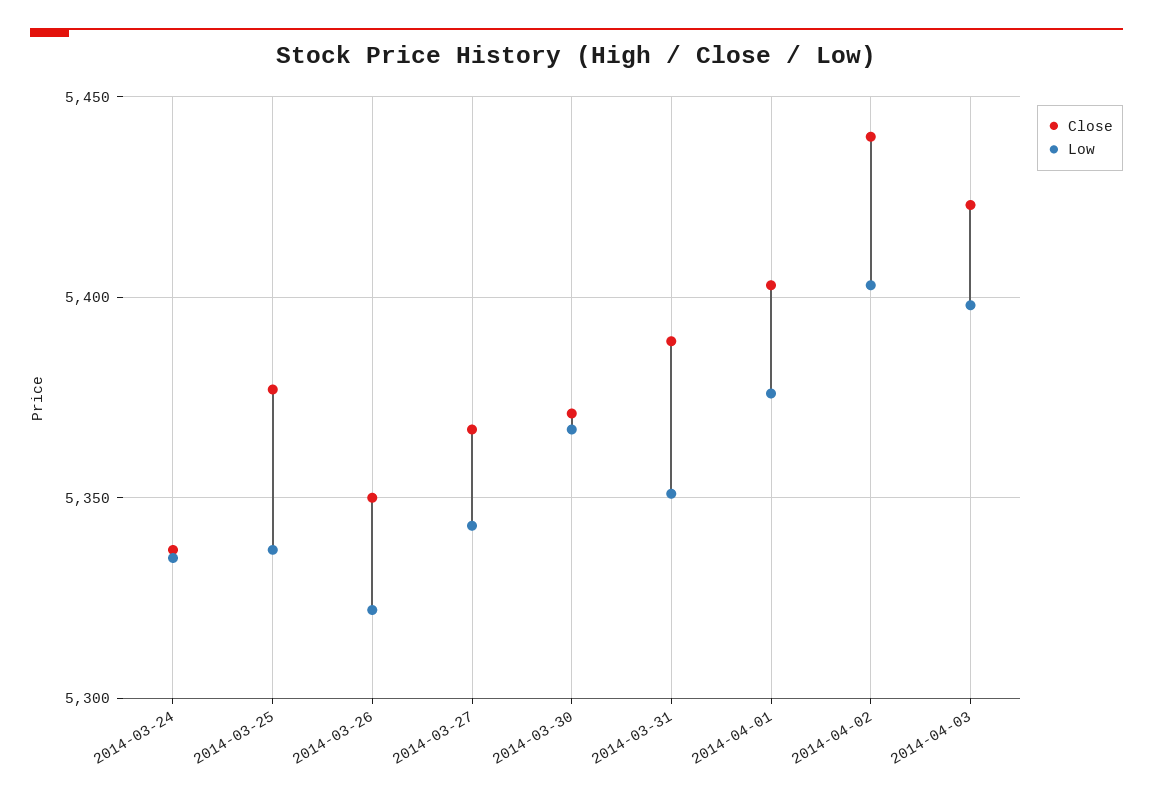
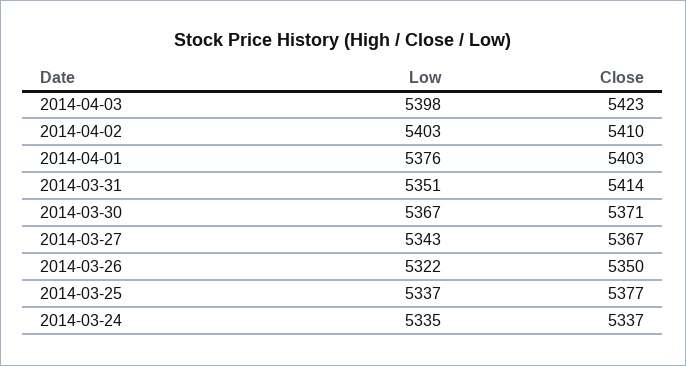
  {
    "Close": {
      "2014-03-24": 5337,
      "2014-03-25": 5377,
      "2014-03-26": 5350,
      "2014-03-27": 5367,
      "2014-03-30": 5371,
-     "2014-03-31": 5390,
+     "2014-03-31": 5414,
      "2014-04-01": 5403,
-     "2014-04-02": 5440,
+     "2014-04-02": 5410,
      "2014-04-03": 5423
    },
    "Low": {
      "2014-03-24": 5335,
      "2014-03-25": 5337,
      "2014-03-26": 5322,
      "2014-03-27": 5343,
      "2014-03-30": 5367,
      "2014-03-31": 5351,
      "2014-04-01": 5376,
      "2014-04-02": 5403,
      "2014-04-03": 5398
    }
  }

